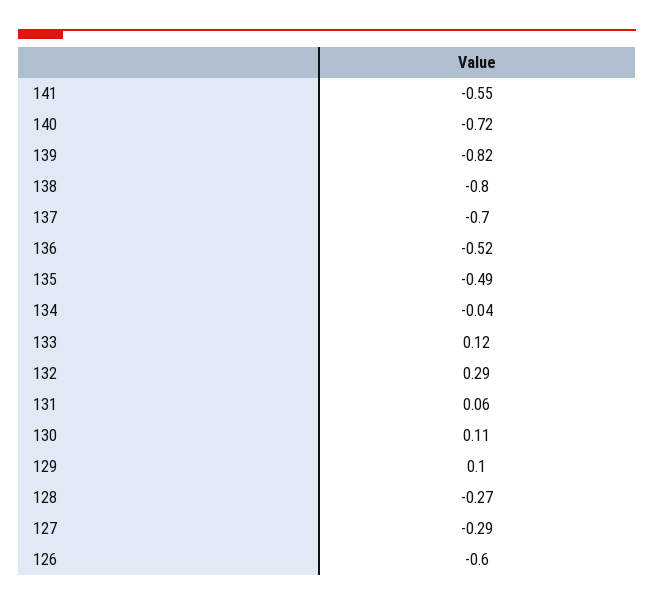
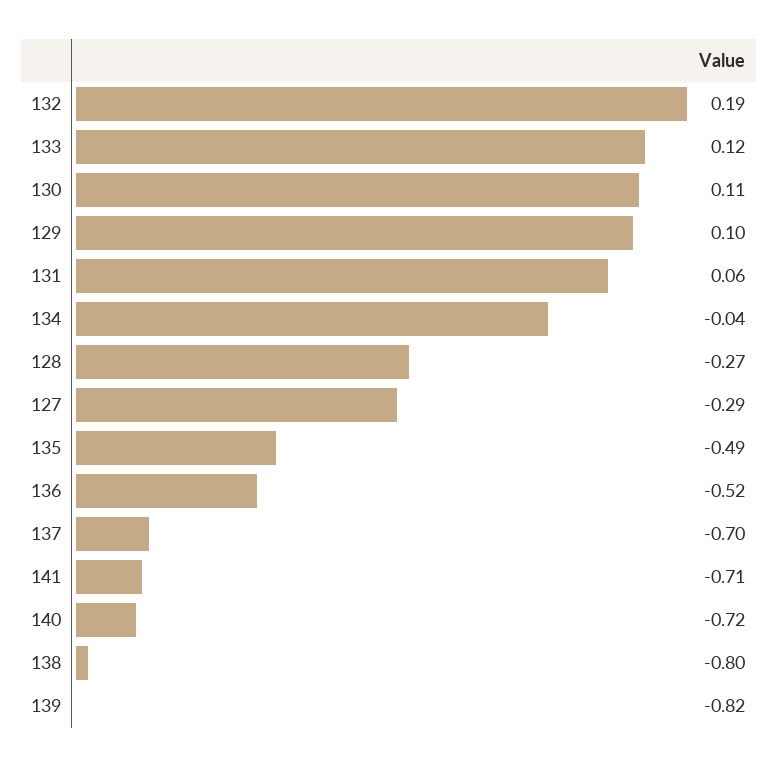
  {
-   "141": -0.55,
+   "141": -0.71,
    "140": -0.72,
    "139": -0.82,
    "138": -0.8,
    "137": -0.7,
    "136": -0.52,
    "135": -0.49,
    "134": -0.04,
    "133": 0.12,
-   "132": 0.29,
+   "132": 0.19,
    "131": 0.06,
    "130": 0.11,
    "129": 0.1,
    "128": -0.27,
-   "127": -0.29,
+   "127": -0.29
-   "126": -0.6
  }

